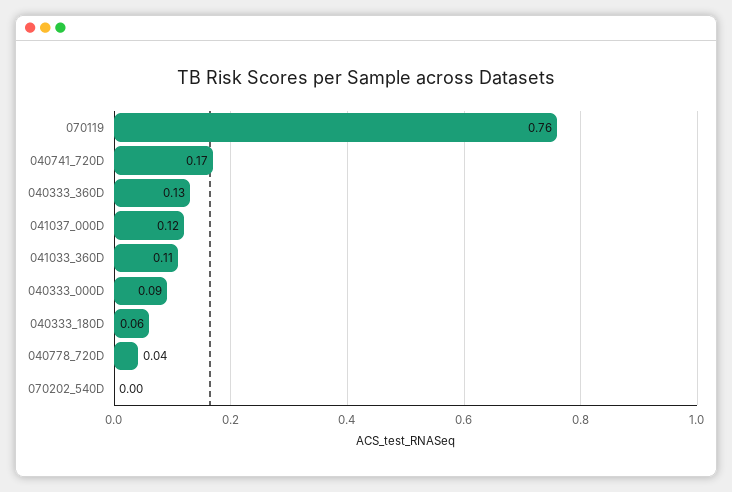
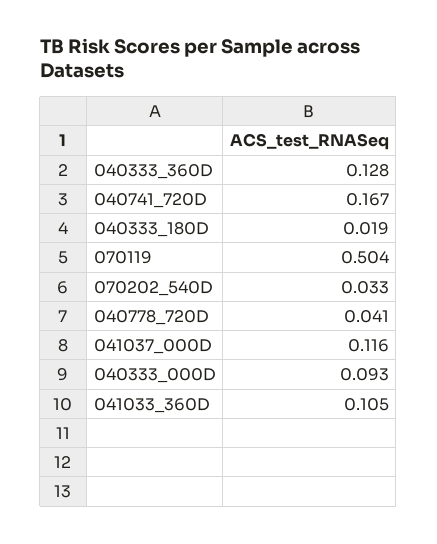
  {
-   "070119": 0.76,
+   "070119": 0.504,
    "040741_720D": 0.167,
    "040333_360D": 0.128,
    "041037_000D": 0.116,
    "041033_360D": 0.105,
    "040333_000D": 0.093,
-   "040333_180D": 0.06,
+   "040333_180D": 0.019,
    "040778_720D": 0.041,
-   "070202_540D": 0
+   "070202_540D": 0.033
  }

